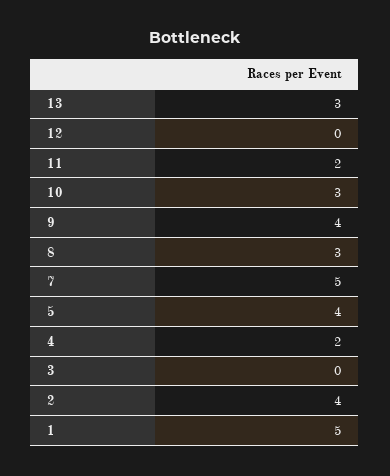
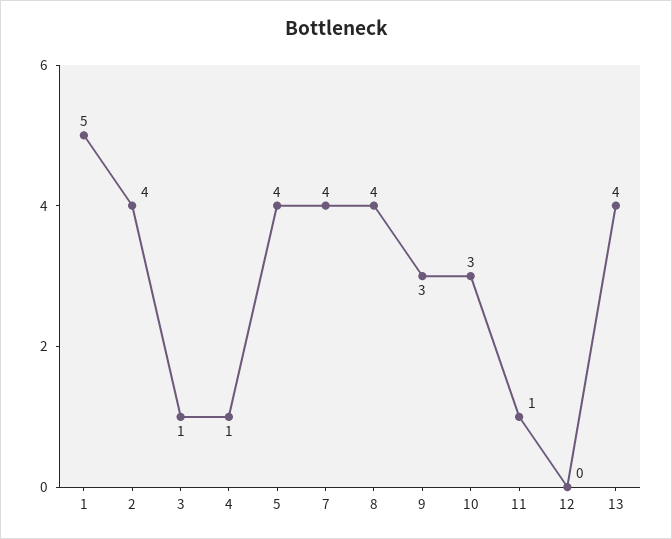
  {
-   "13": 3,
+   "13": 4,
    "12": 0,
-   "11": 2,
+   "11": 1,
    "10": 3,
-   "9": 4,
+   "9": 3,
-   "8": 3,
+   "8": 4,
-   "7": 5,
+   "7": 4,
    "5": 4,
-   "4": 2,
+   "4": 1,
-   "3": 0,
+   "3": 1,
    "2": 4,
    "1": 5
  }

